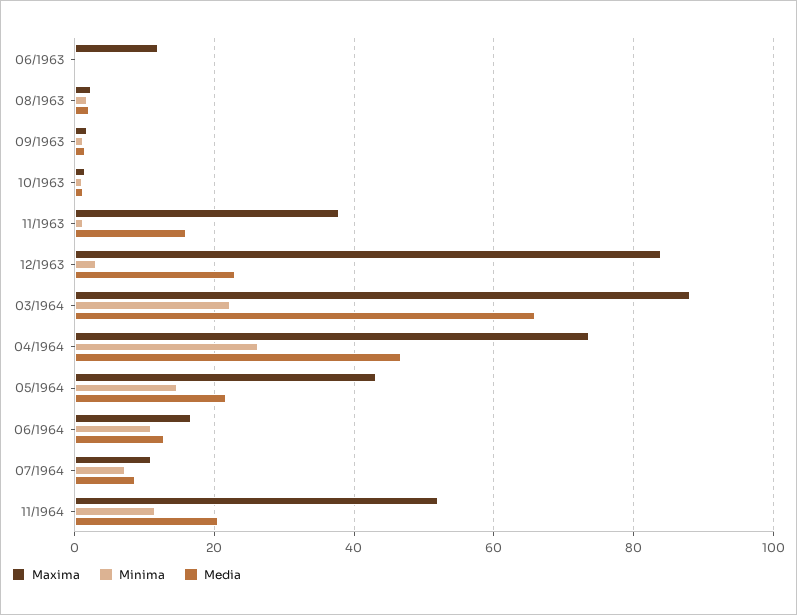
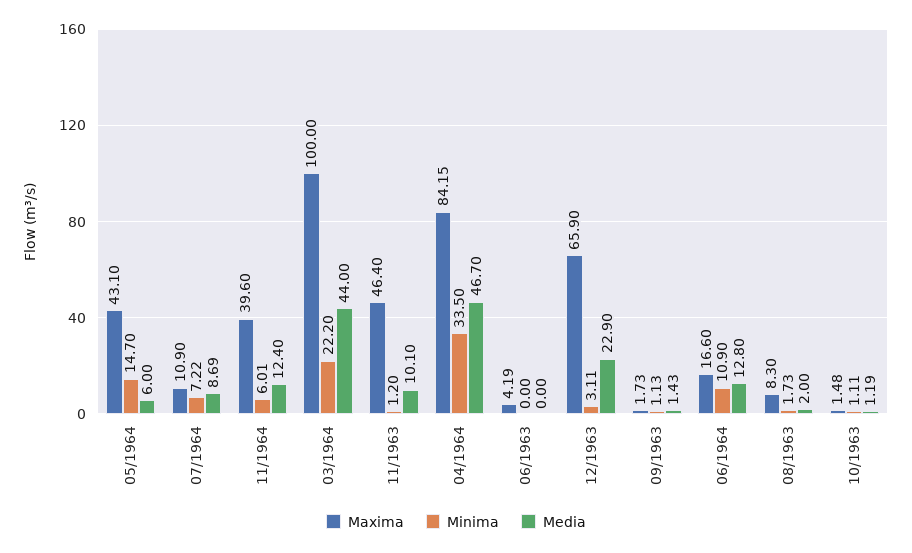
  {
    "Maxima": {
-     "06/1963": 12,
+     "06/1963": 4.19,
-     "08/1963": 2,
+     "08/1963": 8.3,
      "09/1963": 1.73,
      "10/1963": 1.48,
-     "11/1963": 38,
+     "11/1963": 46.4,
-     "12/1963": 84,
+     "12/1963": 65.9,
-     "03/1964": 88,
+     "03/1964": 100,
-     "04/1964": 74,
+     "04/1964": 84.15,
      "05/1964": 43.1,
      "06/1964": 16.6,
      "07/1964": 10.9,
-     "11/1964": 52
+     "11/1964": 39.6
    },
    "Minima": {
      "06/1963": 0,
      "08/1963": 1.73,
      "09/1963": 1.13,
      "10/1963": 1.11,
      "11/1963": 1.2,
      "12/1963": 3.11,
      "03/1964": 22.2,
-     "04/1964": 26,
+     "04/1964": 33.5,
      "05/1964": 14.7,
      "06/1964": 10.9,
      "07/1964": 7.22,
-     "11/1964": 12
+     "11/1964": 6.01
    },
    "Media": {
      "06/1963": 0,
      "08/1963": 2,
      "09/1963": 1.43,
      "10/1963": 1.19,
-     "11/1963": 16,
+     "11/1963": 10.1,
      "12/1963": 22.9,
-     "03/1964": 66,
+     "03/1964": 44,
      "04/1964": 46.7,
-     "05/1964": 22,
+     "05/1964": 6,
      "06/1964": 12.8,
      "07/1964": 8.69,
-     "11/1964": 20
+     "11/1964": 12.4
    }
  }

